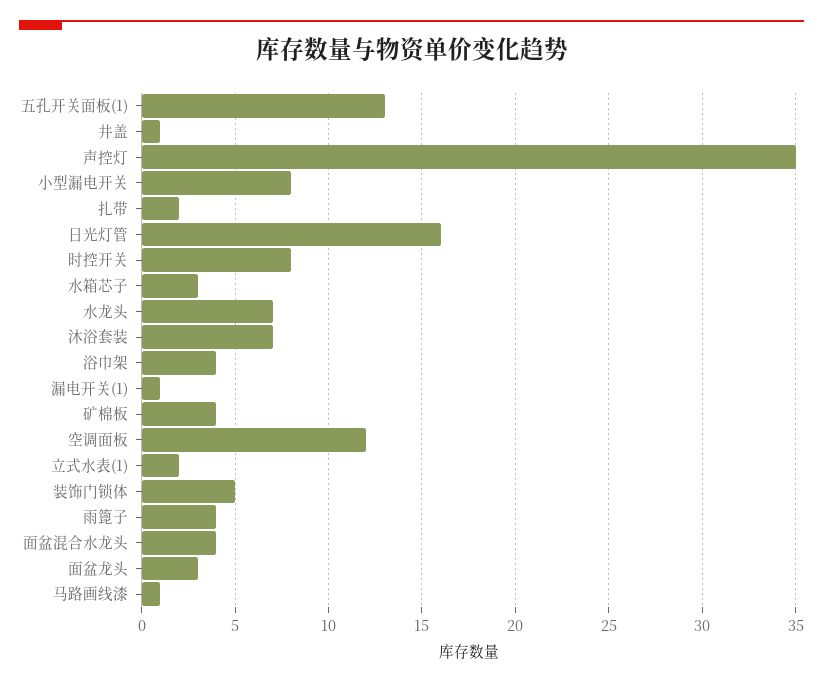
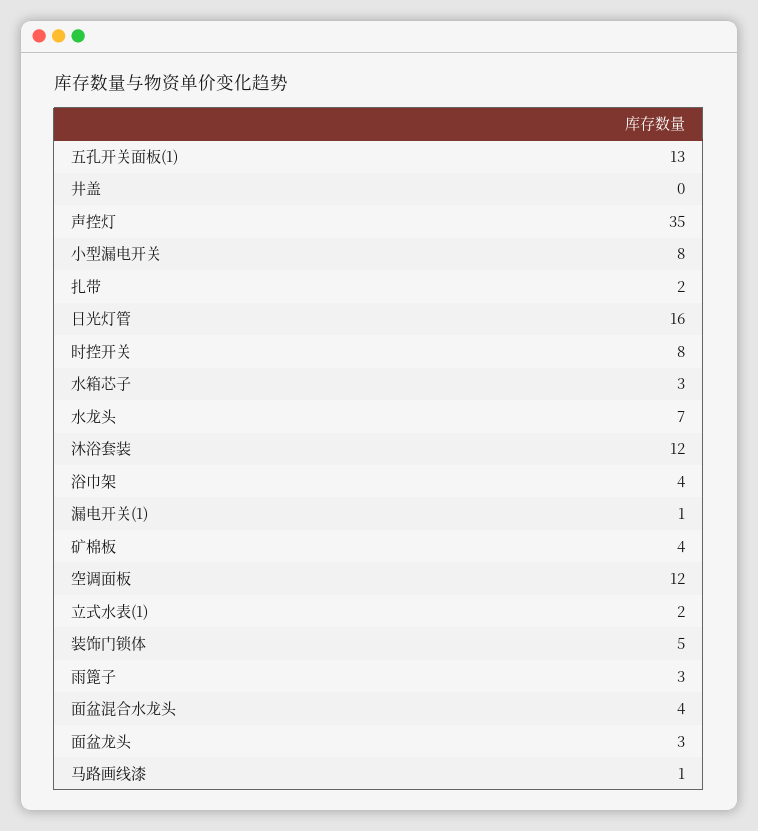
  {
    "五孔开关面板(1)": 13,
-   "井盖": 1,
+   "井盖": 0,
    "声控灯": 35,
    "小型漏电开关": 8,
    "扎带": 2,
    "日光灯管": 16,
    "时控开关": 8,
    "水箱芯子": 3,
    "水龙头": 7,
-   "沐浴套装": 7,
+   "沐浴套装": 12,
    "浴巾架": 4,
    "漏电开关(1)": 1,
    "矿棉板": 4,
    "空调面板": 12,
    "立式水表(1)": 2,
    "装饰门锁体": 5,
-   "雨篦子": 4,
+   "雨篦子": 3,
    "面盆混合水龙头": 4,
    "面盆龙头": 3,
    "马路画线漆": 1
  }

